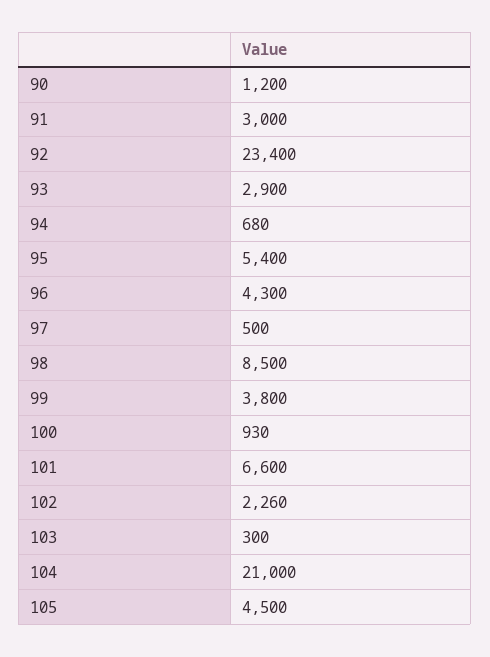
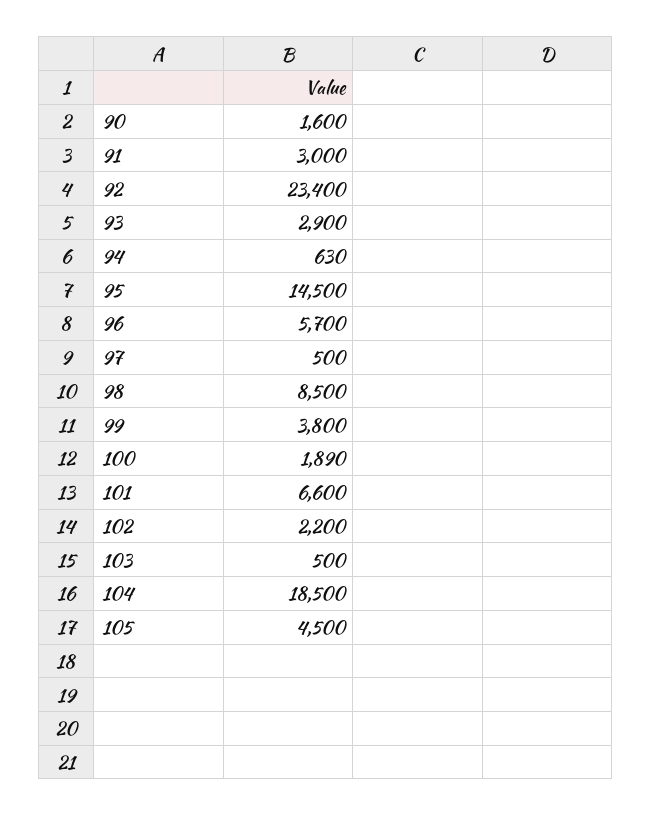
  {
-   "90": 1200,
+   "90": 1600,
    "91": 3000,
    "92": 23400,
    "93": 2900,
-   "94": 680,
+   "94": 630,
-   "95": 5400,
+   "95": 14500,
-   "96": 4300,
+   "96": 5700,
    "97": 500,
    "98": 8500,
    "99": 3800,
-   "100": 930,
+   "100": 1890,
    "101": 6600,
-   "102": 2260,
+   "102": 2200,
-   "103": 300,
+   "103": 500,
-   "104": 21000,
+   "104": 18500,
    "105": 4500
  }

